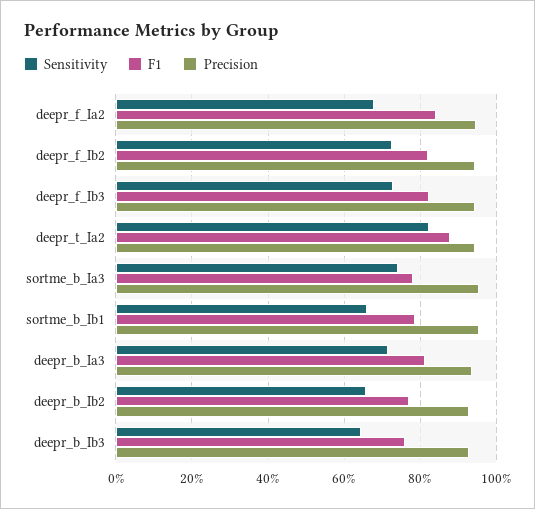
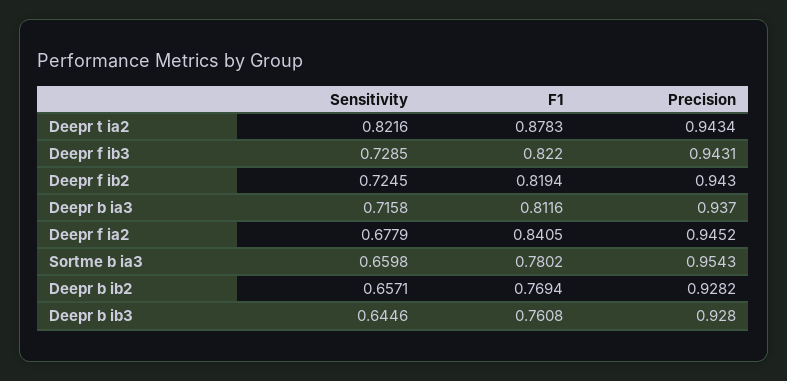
  {
    "Sensitivity": {
      "deepr_f_Ia2": 0.6779,
      "deepr_f_Ib2": 0.7245,
      "deepr_f_Ib3": 0.7285,
      "deepr_t_Ia2": 0.8216,
-     "sortme_b_Ia3": 0.74,
+     "sortme_b_Ia3": 0.6598,
-     "sortme_b_Ib1": 0.66,
      "deepr_b_Ia3": 0.7158,
      "deepr_b_Ib2": 0.6571,
      "deepr_b_Ib3": 0.6446
    },
    "F1": {
      "deepr_f_Ia2": 0.8405,
      "deepr_f_Ib2": 0.8194,
      "deepr_f_Ib3": 0.822,
      "deepr_t_Ia2": 0.8783,
      "sortme_b_Ia3": 0.7802,
-     "sortme_b_Ib1": 0.78,
      "deepr_b_Ia3": 0.8116,
      "deepr_b_Ib2": 0.7694,
      "deepr_b_Ib3": 0.7608
    },
    "Precision": {
      "deepr_f_Ia2": 0.9452,
      "deepr_f_Ib2": 0.943,
      "deepr_f_Ib3": 0.9431,
      "deepr_t_Ia2": 0.9434,
      "sortme_b_Ia3": 0.9543,
-     "sortme_b_Ib1": 0.96,
      "deepr_b_Ia3": 0.937,
      "deepr_b_Ib2": 0.9282,
      "deepr_b_Ib3": 0.928
    }
  }

